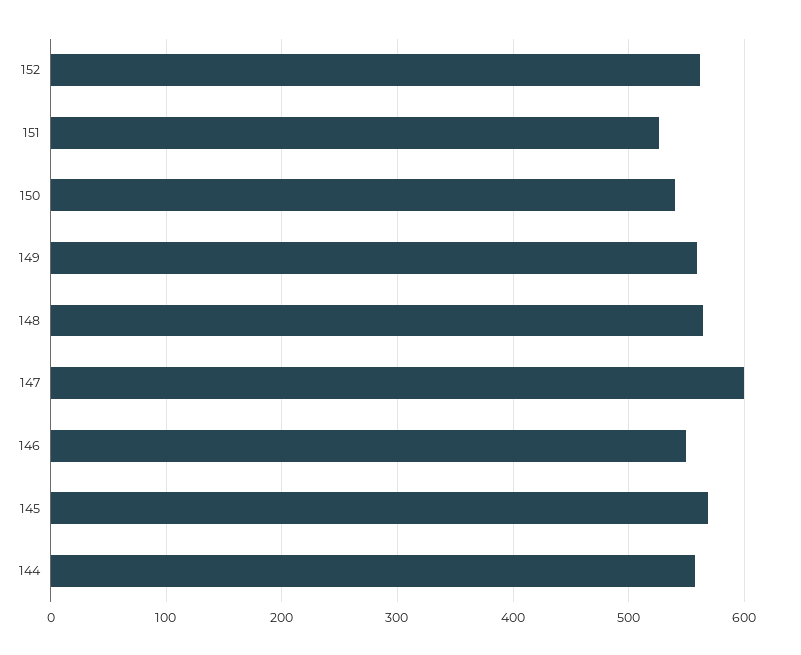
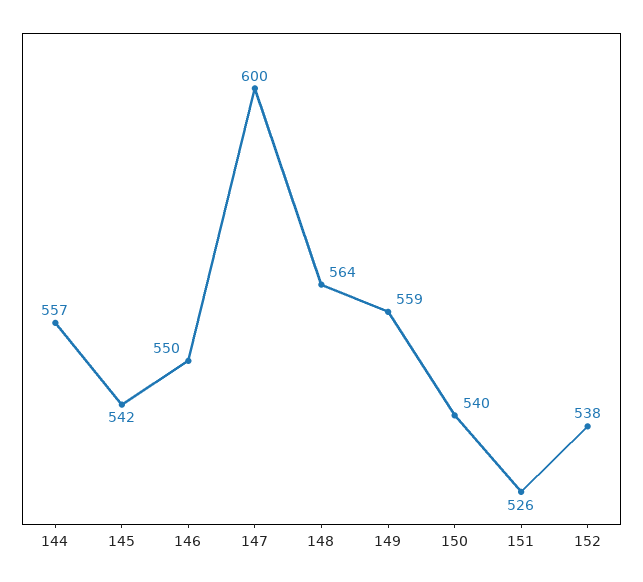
  {
-   "152": 560,
+   "152": 538,
    "151": 526,
    "150": 540,
    "149": 559,
    "148": 564,
    "147": 600,
    "146": 550,
-   "145": 570,
+   "145": 542,
    "144": 557
  }

